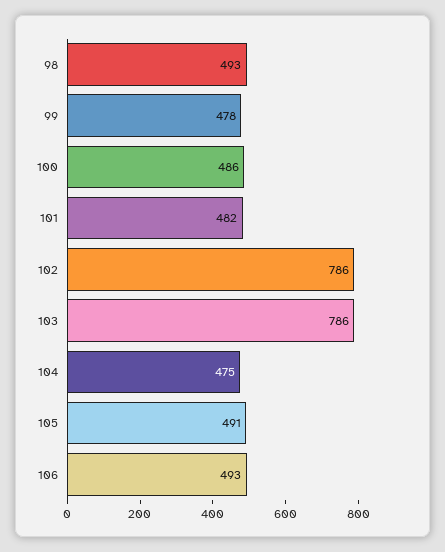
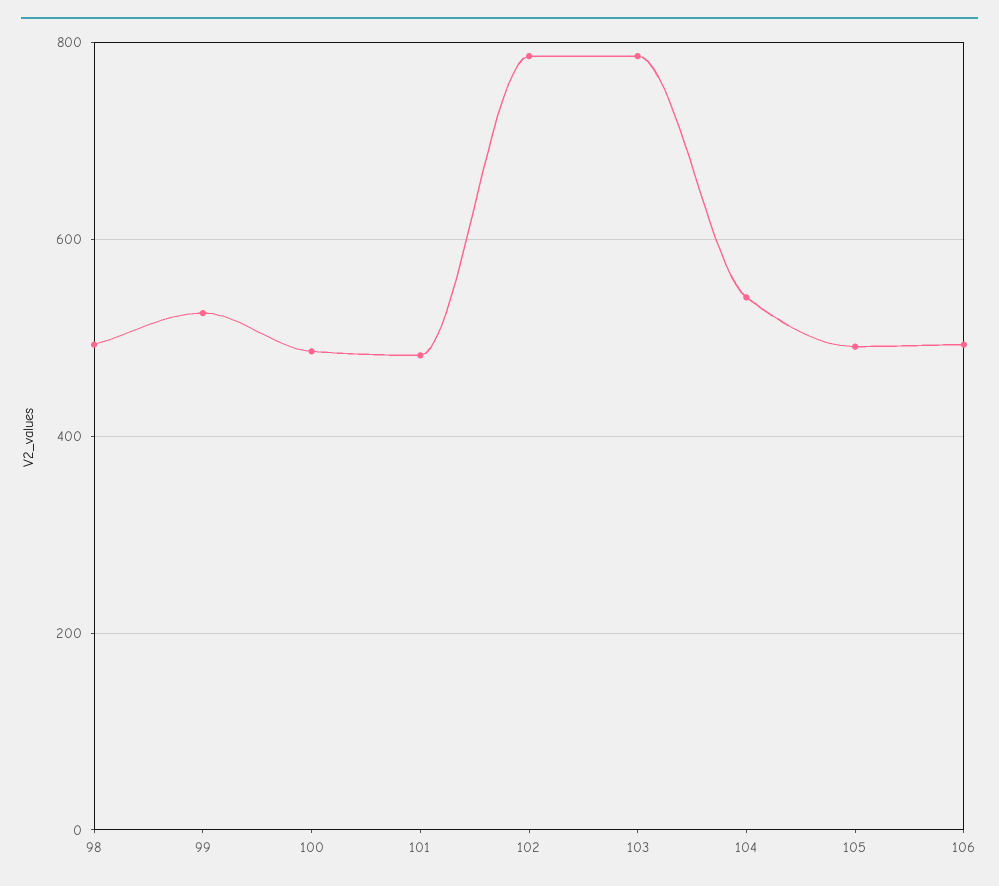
  {
    "98": 493,
-   "99": 478,
+   "99": 520,
    "100": 486,
    "101": 482,
    "102": 786,
    "103": 786,
-   "104": 475,
+   "104": 540,
    "105": 491,
    "106": 493
  }

